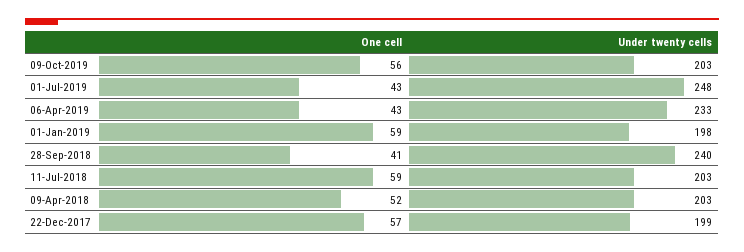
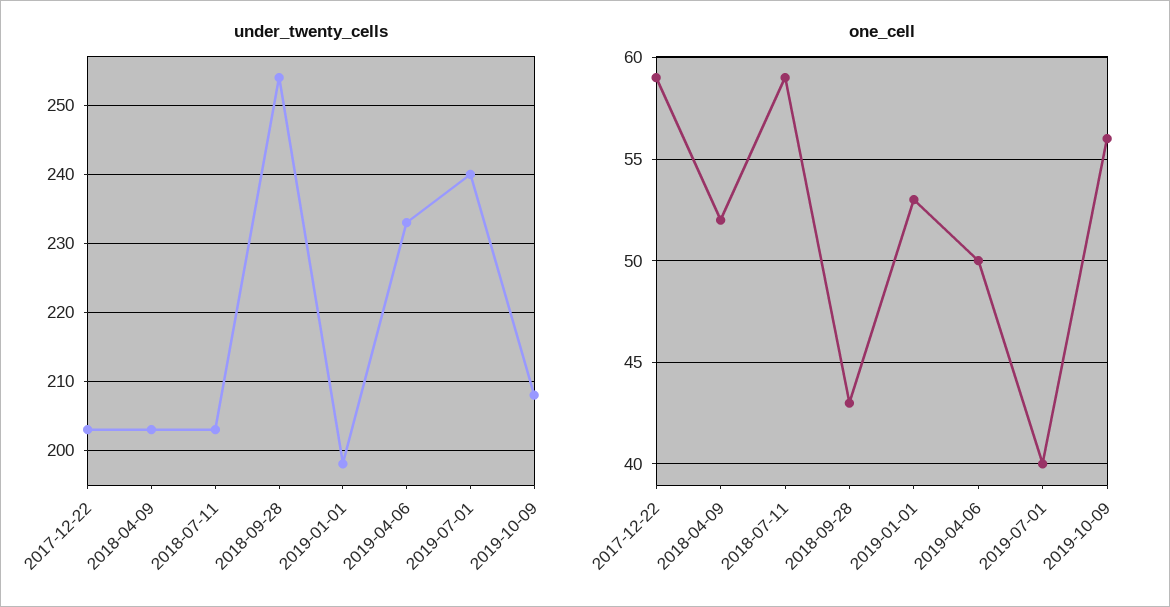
  {
    "One cell": {
      "09-Oct-2019": 56,
-     "01-Jul-2019": 43,
+     "01-Jul-2019": 40,
-     "06-Apr-2019": 43,
+     "06-Apr-2019": 50,
-     "01-Jan-2019": 59,
+     "01-Jan-2019": 53,
-     "28-Sep-2018": 41,
+     "28-Sep-2018": 43,
      "11-Jul-2018": 59,
      "09-Apr-2018": 52,
-     "22-Dec-2017": 57
+     "22-Dec-2017": 59
    },
    "Under twenty cells": {
-     "09-Oct-2019": 203,
+     "09-Oct-2019": 208,
-     "01-Jul-2019": 248,
+     "01-Jul-2019": 240,
      "06-Apr-2019": 233,
      "01-Jan-2019": 198,
-     "28-Sep-2018": 240,
+     "28-Sep-2018": 254,
      "11-Jul-2018": 203,
      "09-Apr-2018": 203,
-     "22-Dec-2017": 199
+     "22-Dec-2017": 203
    }
  }

